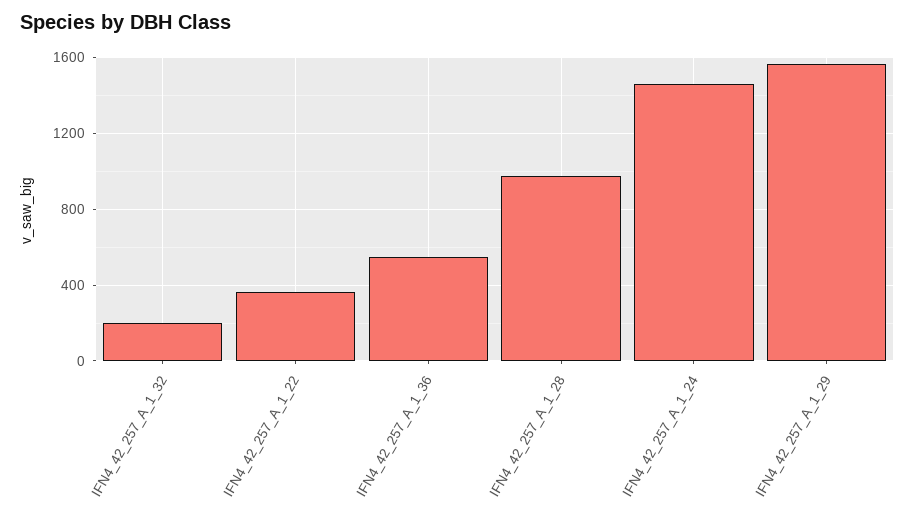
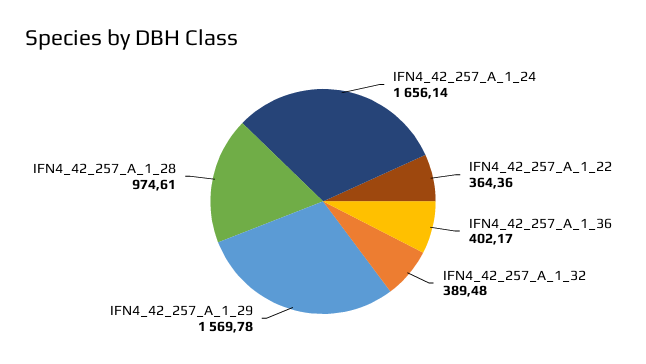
  {
-   "IFN4_42_257_A_1_32": 200,
+   "IFN4_42_257_A_1_32": 389.48,
    "IFN4_42_257_A_1_22": 364.36,
-   "IFN4_42_257_A_1_36": 550,
+   "IFN4_42_257_A_1_36": 402.17,
    "IFN4_42_257_A_1_28": 974.61,
-   "IFN4_42_257_A_1_24": 1450,
+   "IFN4_42_257_A_1_24": 1656.14,
    "IFN4_42_257_A_1_29": 1569.78
  }

